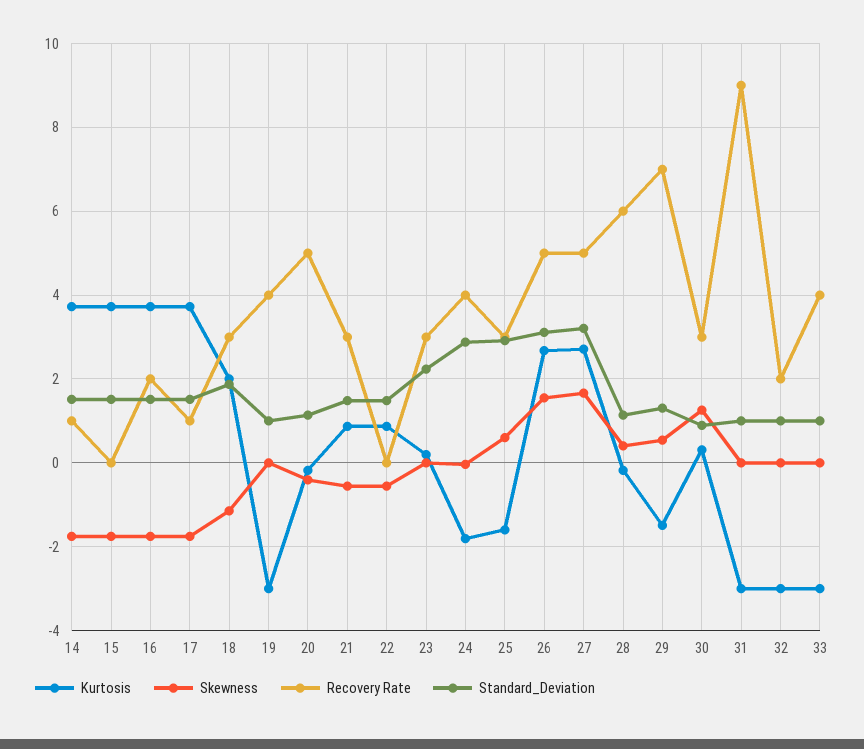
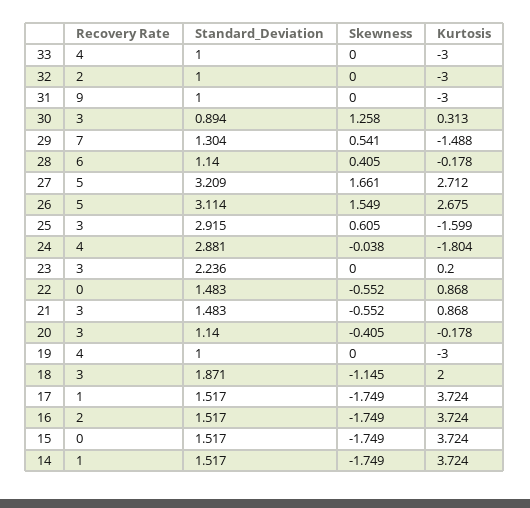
  {
    "Kurtosis": {
      "14": 3.724,
      "15": 3.724,
      "16": 3.724,
      "17": 3.724,
      "18": 2,
      "19": -3,
      "20": -0.178,
      "21": 0.868,
      "22": 0.868,
      "23": 0.2,
      "24": -1.804,
      "25": -1.599,
      "26": 2.675,
      "27": 2.712,
      "28": -0.178,
      "29": -1.488,
      "30": 0.313,
      "31": -3,
      "32": -3,
      "33": -3
    },
    "Skewness": {
      "14": -1.749,
      "15": -1.749,
      "16": -1.749,
      "17": -1.749,
      "18": -1.145,
      "19": 0,
      "20": -0.405,
      "21": -0.552,
      "22": -0.552,
      "23": 0,
      "24": -0.038,
      "25": 0.605,
      "26": 1.549,
      "27": 1.661,
      "28": 0.405,
      "29": 0.541,
      "30": 1.258,
      "31": 0,
      "32": 0,
      "33": 0
    },
    "Recovery Rate": {
      "14": 1,
      "15": 0,
      "16": 2,
      "17": 1,
      "18": 3,
      "19": 4,
-     "20": 5,
+     "20": 3,
      "21": 3,
      "22": 0,
      "23": 3,
      "24": 4,
      "25": 3,
      "26": 5,
      "27": 5,
      "28": 6,
      "29": 7,
      "30": 3,
      "31": 9,
      "32": 2,
      "33": 4
    },
    "Standard_Deviation": {
      "14": 1.517,
      "15": 1.517,
      "16": 1.517,
      "17": 1.517,
      "18": 1.871,
      "19": 1,
      "20": 1.14,
      "21": 1.483,
      "22": 1.483,
      "23": 2.236,
      "24": 2.881,
      "25": 2.915,
      "26": 3.114,
      "27": 3.209,
      "28": 1.14,
      "29": 1.304,
      "30": 0.894,
      "31": 1,
      "32": 1,
      "33": 1
    }
  }

